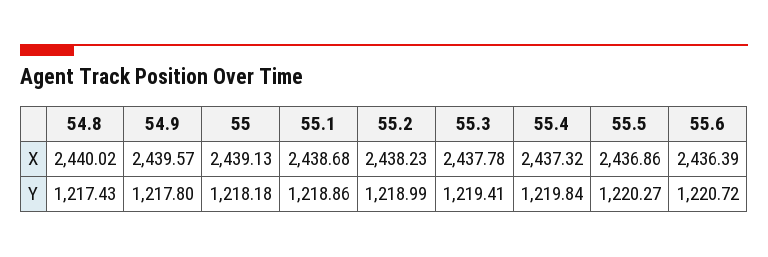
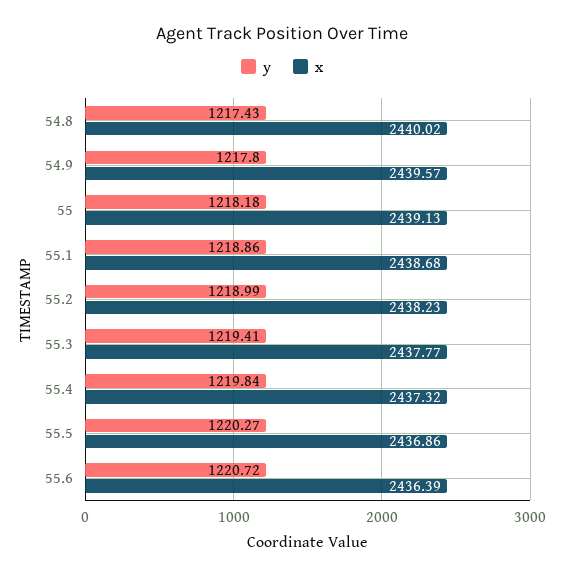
  {
    "X": {
      "54.8": 2440.02,
      "54.9": 2439.57,
      "55": 2439.13,
      "55.1": 2438.68,
      "55.2": 2438.23,
-     "55.3": 2437.78,
+     "55.3": 2437.77,
      "55.4": 2437.32,
      "55.5": 2436.86,
      "55.6": 2436.39
    },
    "Y": {
      "54.8": 1217.43,
      "54.9": 1217.8,
      "55": 1218.18,
      "55.1": 1218.86,
      "55.2": 1218.99,
      "55.3": 1219.41,
      "55.4": 1219.84,
      "55.5": 1220.27,
      "55.6": 1220.72
    }
  }

